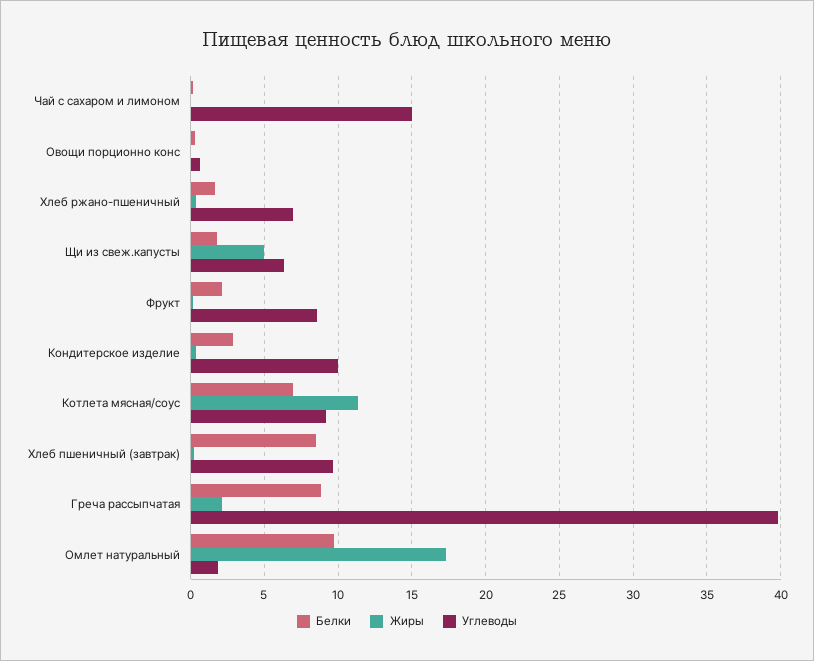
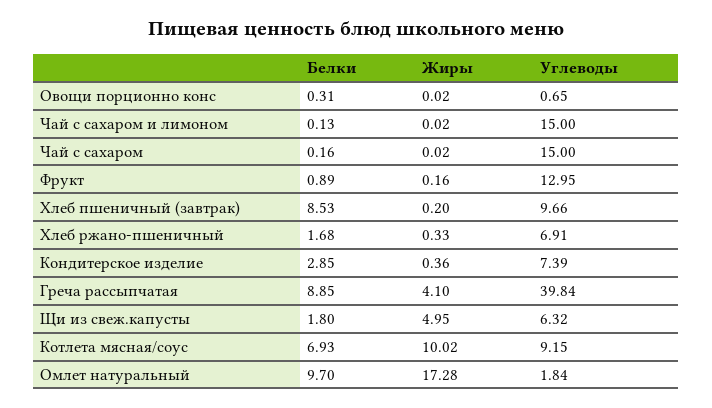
  {
    "Белки": {
      "Чай с сахаром и лимоном": 0.13,
      "Овощи порционно конс": 0.31,
      "Хлеб ржано-пшеничный": 1.68,
      "Щи из свеж.капусты": 1.8,
-     "Фрукт": 2,
+     "Фрукт": 0.89,
      "Кондитерское изделие": 2.85,
      "Котлета мясная/соус": 6.93,
      "Хлеб пшеничный (завтрак)": 8.53,
      "Греча рассыпчатая": 8.85,
-     "Омлет натуральный": 9.7
+     "Омлет натуральный": 9.7,
+     "Чай с сахаром": 0.16
    },
    "Жиры": {
      "Чай с сахаром и лимоном": 0.02,
      "Овощи порционно конс": 0.02,
      "Хлеб ржано-пшеничный": 0.33,
      "Щи из свеж.капусты": 4.95,
      "Фрукт": 0.16,
      "Кондитерское изделие": 0.36,
-     "Котлета мясная/соус": 11.5,
+     "Котлета мясная/соус": 10.02,
      "Хлеб пшеничный (завтрак)": 0.2,
-     "Греча рассыпчатая": 2,
+     "Греча рассыпчатая": 4.1,
-     "Омлет натуральный": 17.28
+     "Омлет натуральный": 17.28,
+     "Чай с сахаром": 0.02
    },
    "Углеводы": {
      "Чай с сахаром и лимоном": 15,
      "Овощи порционно конс": 0.65,
      "Хлеб ржано-пшеничный": 6.91,
      "Щи из свеж.капусты": 6.32,
-     "Фрукт": 8.5,
+     "Фрукт": 12.95,
-     "Кондитерское изделие": 10,
+     "Кондитерское изделие": 7.39,
      "Котлета мясная/соус": 9.15,
      "Хлеб пшеничный (завтрак)": 9.66,
      "Греча рассыпчатая": 39.84,
-     "Омлет натуральный": 1.84
+     "Омлет натуральный": 1.84,
+     "Чай с сахаром": 15
    }
  }

